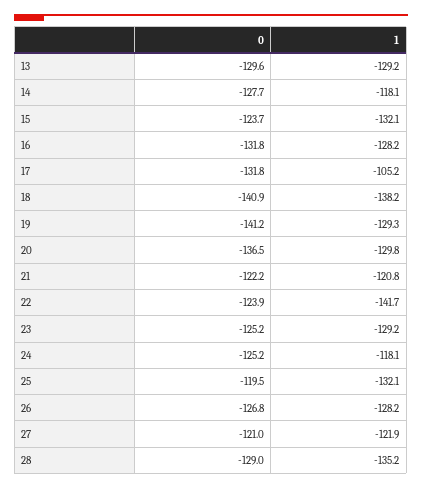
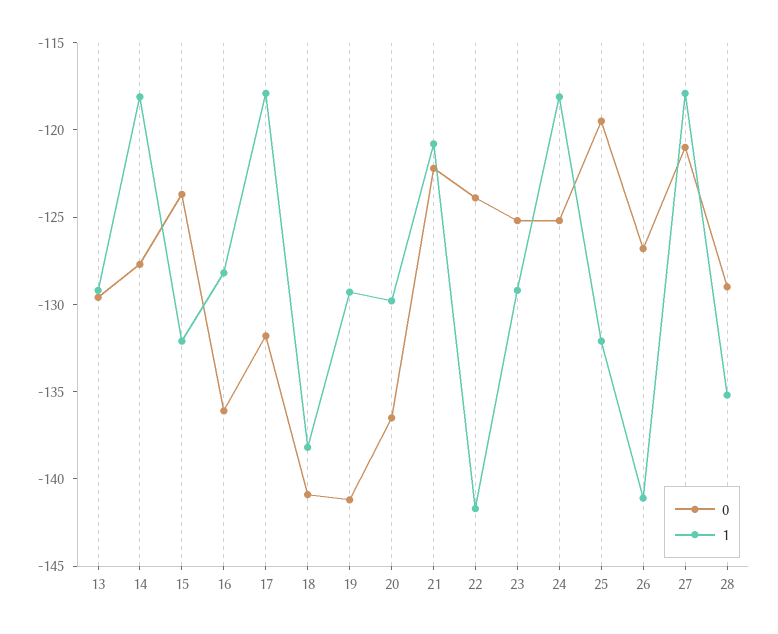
  {
    "0": {
      "13": -129.6,
      "14": -127.7,
      "15": -123.7,
-     "16": -131.8,
+     "16": -136,
      "17": -131.8,
      "18": -140.9,
      "19": -141.2,
      "20": -136.5,
      "21": -122.2,
      "22": -123.9,
      "23": -125.2,
      "24": -125.2,
      "25": -119.5,
      "26": -126.8,
      "27": -121,
      "28": -129
    },
    "1": {
      "13": -129.2,
      "14": -118.1,
      "15": -132.1,
      "16": -128.2,
-     "17": -105.2,
+     "17": -118,
      "18": -138.2,
      "19": -129.3,
      "20": -129.8,
      "21": -120.8,
      "22": -141.7,
      "23": -129.2,
      "24": -118.1,
      "25": -132.1,
-     "26": -128.2,
+     "26": -141,
-     "27": -121.9,
+     "27": -118,
      "28": -135.2
    }
  }

